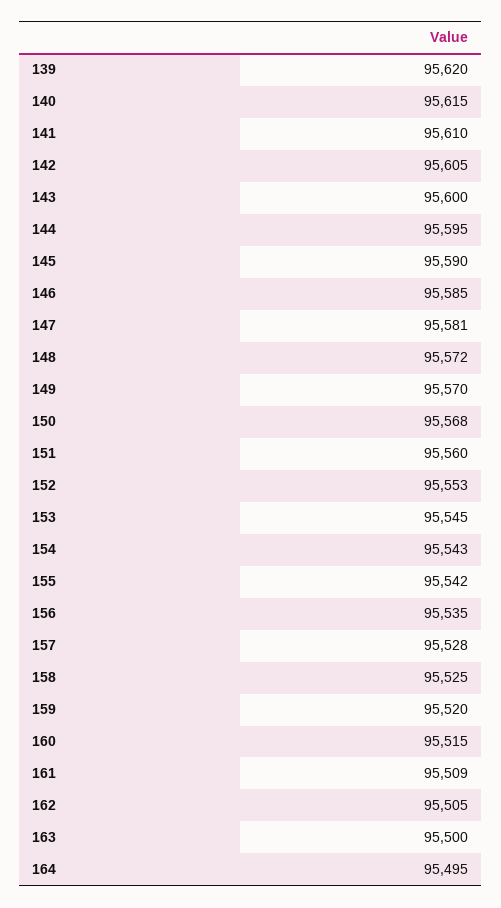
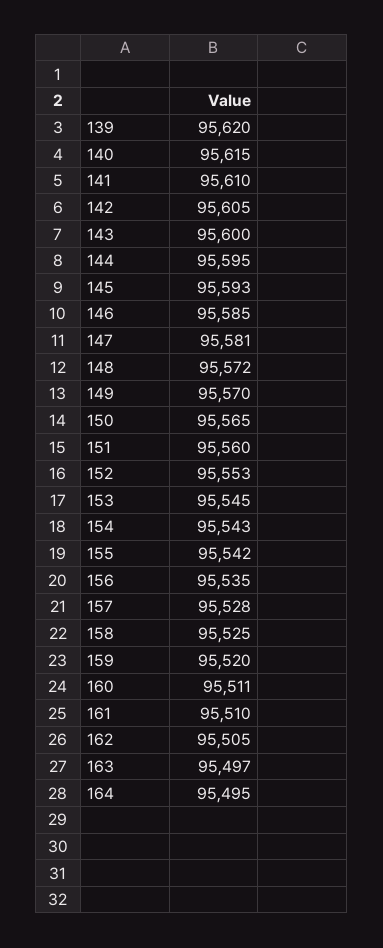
  {
    "139": 95620,
    "140": 95615,
    "141": 95610,
    "142": 95605,
    "143": 95600,
    "144": 95595,
-   "145": 95590,
+   "145": 95593,
    "146": 95585,
    "147": 95581,
    "148": 95572,
    "149": 95570,
-   "150": 95568,
+   "150": 95565,
    "151": 95560,
    "152": 95553,
    "153": 95545,
    "154": 95543,
    "155": 95542,
    "156": 95535,
    "157": 95528,
    "158": 95525,
    "159": 95520,
-   "160": 95515,
+   "160": 95511,
-   "161": 95509,
+   "161": 95510,
    "162": 95505,
-   "163": 95500,
+   "163": 95497,
    "164": 95495
  }

